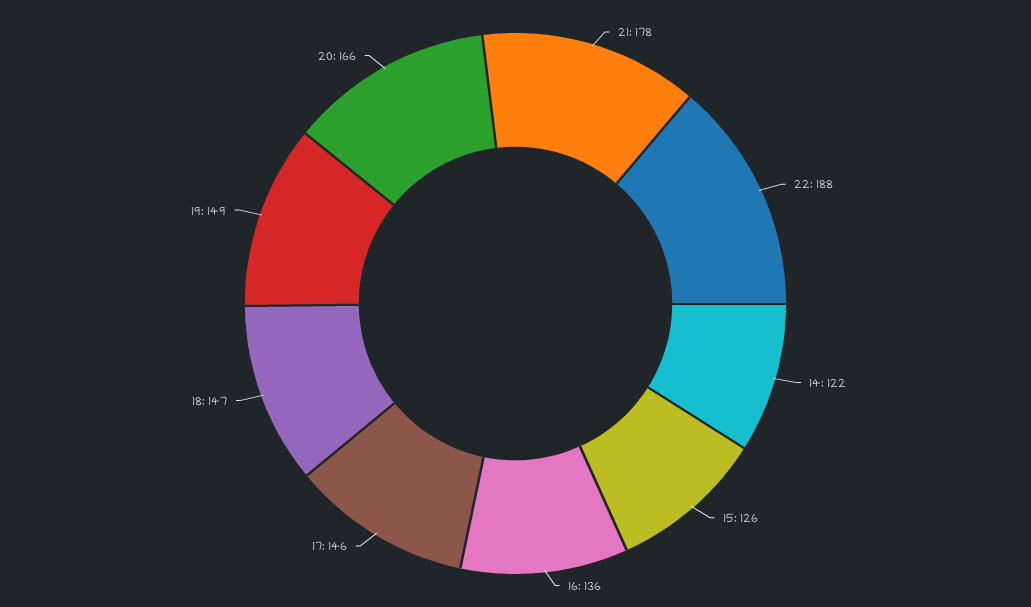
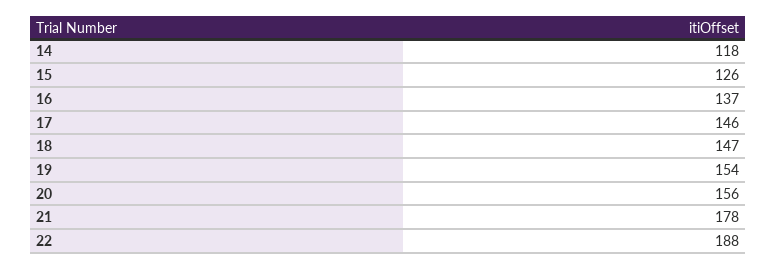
  {
    "21": 178,
    "22": 188,
-   "14": 122,
+   "14": 118,
    "15": 126,
-   "16": 136,
+   "16": 137,
    "17": 146,
    "18": 147,
-   "19": 149,
+   "19": 154,
-   "20": 166
+   "20": 156
  }

